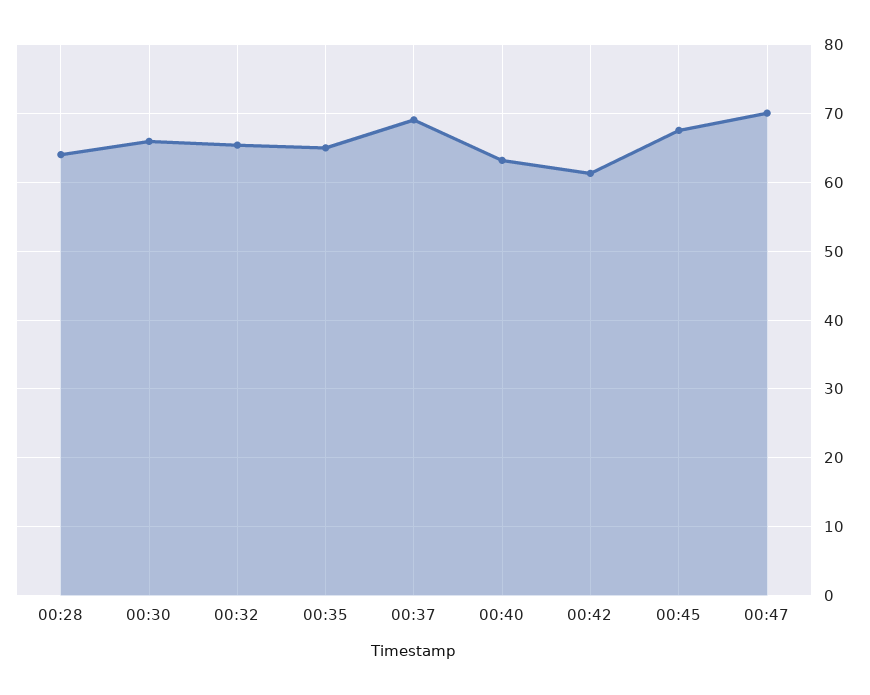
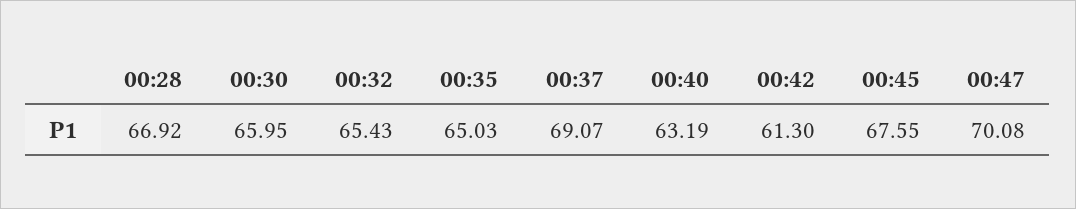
  {
-   "00:28": 64,
+   "00:28": 66.92,
    "00:30": 65.95,
    "00:32": 65.43,
    "00:35": 65.03,
    "00:37": 69.07,
    "00:40": 63.19,
    "00:42": 61.3,
    "00:45": 67.55,
    "00:47": 70.08
  }

